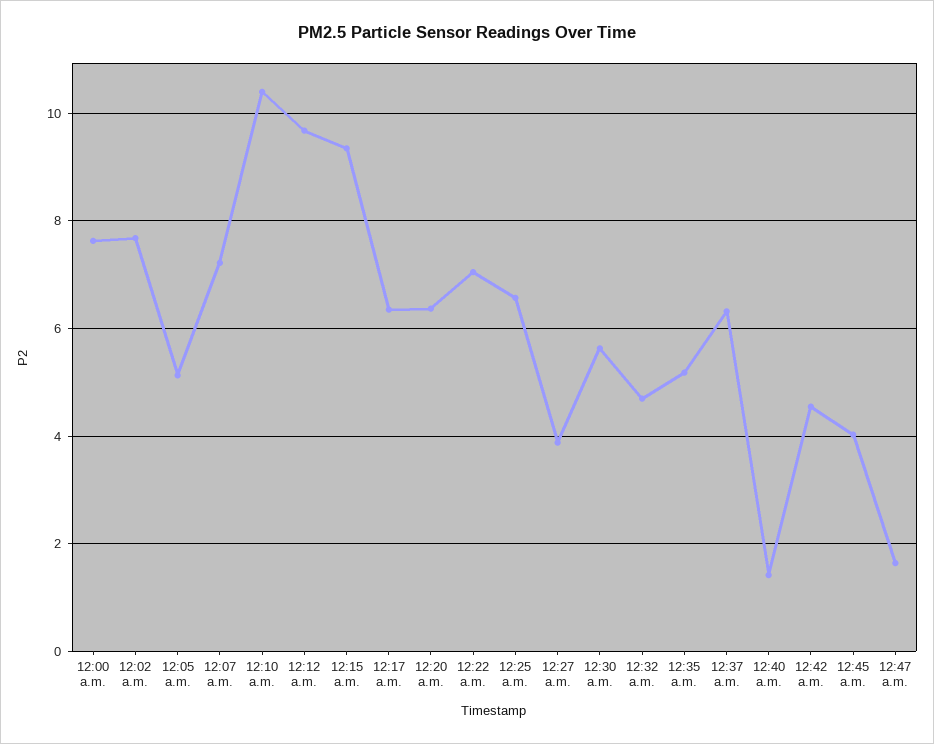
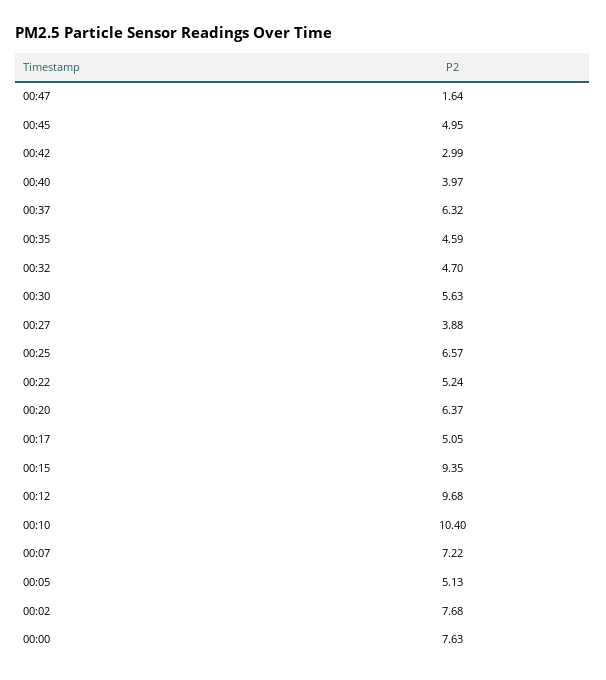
  {
    "12:00 a.m.": 7.63,
    "12:02 a.m.": 7.68,
    "12:05 a.m.": 5.13,
    "12:07 a.m.": 7.22,
    "12:10 a.m.": 10.4,
    "12:12 a.m.": 9.68,
    "12:15 a.m.": 9.35,
-   "12:17 a.m.": 6.4,
+   "12:17 a.m.": 5.05,
    "12:20 a.m.": 6.37,
-   "12:22 a.m.": 7,
+   "12:22 a.m.": 5.24,
    "12:25 a.m.": 6.57,
    "12:27 a.m.": 3.88,
    "12:30 a.m.": 5.63,
    "12:32 a.m.": 4.7,
-   "12:35 a.m.": 5.2,
+   "12:35 a.m.": 4.59,
    "12:37 a.m.": 6.32,
-   "12:40 a.m.": 1.4,
+   "12:40 a.m.": 3.97,
-   "12:42 a.m.": 4.6,
+   "12:42 a.m.": 2.99,
-   "12:45 a.m.": 4,
+   "12:45 a.m.": 4.95,
    "12:47 a.m.": 1.64
  }

